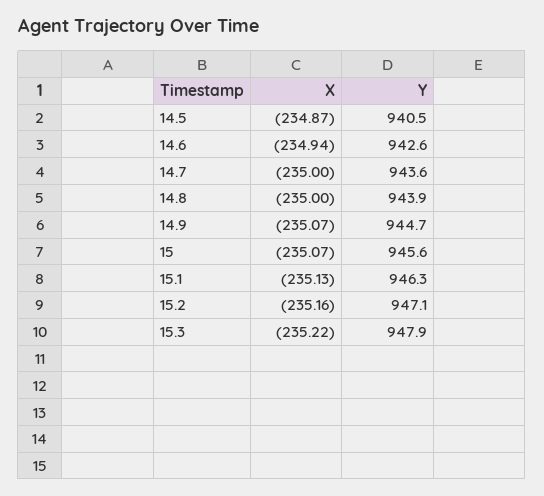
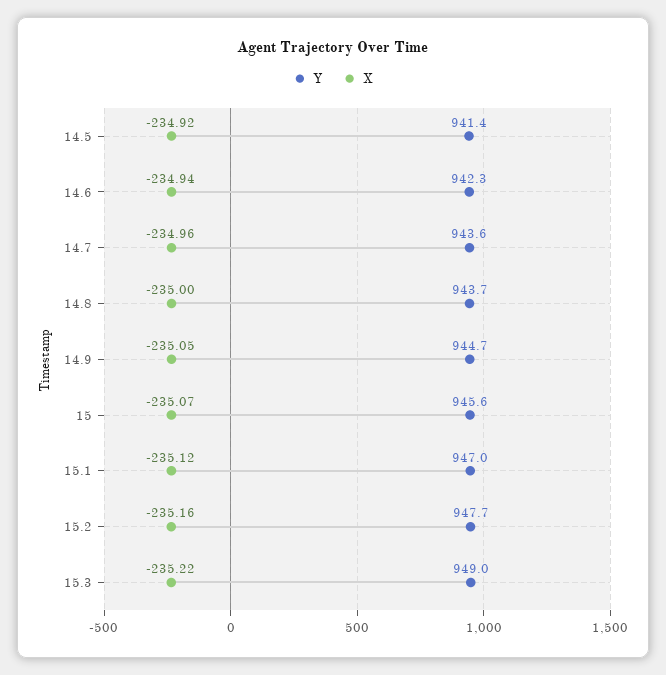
  {
    "X": {
-     "14.5": -234.87,
+     "14.5": -234.92,
      "14.6": -234.94,
-     "14.7": -235,
+     "14.7": -234.96,
      "14.8": -235,
-     "14.9": -235.07,
+     "14.9": -235.05,
      "15": -235.07,
-     "15.1": -235.13,
+     "15.1": -235.12,
      "15.2": -235.16,
      "15.3": -235.22
    },
    "Y": {
-     "14.5": 940.5,
+     "14.5": 941.4,
-     "14.6": 942.6,
+     "14.6": 942.3,
      "14.7": 943.6,
-     "14.8": 943.9,
+     "14.8": 943.7,
      "14.9": 944.7,
      "15": 945.6,
-     "15.1": 946.3,
+     "15.1": 947,
-     "15.2": 947.1,
+     "15.2": 947.7,
-     "15.3": 947.9
+     "15.3": 949
    }
  }

